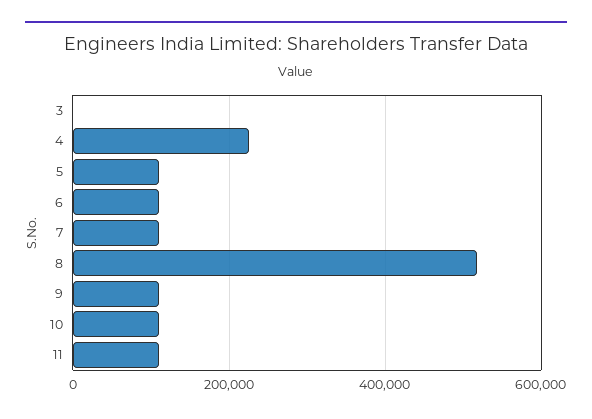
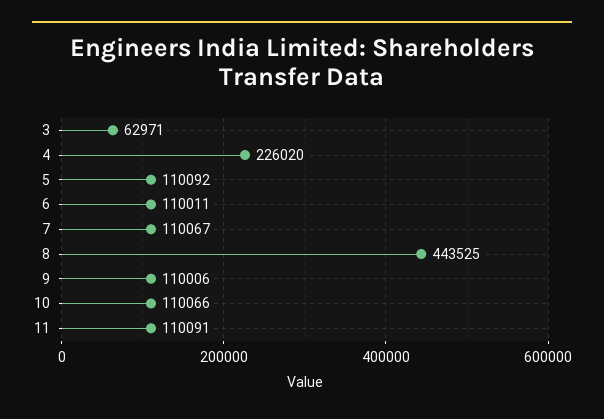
  {
-   "3": 0,
+   "3": 62971,
    "4": 226020,
    "5": 110092,
    "6": 110011,
    "7": 110067,
-   "8": 520000,
+   "8": 443525,
    "9": 110006,
    "10": 110066,
    "11": 110091
  }

